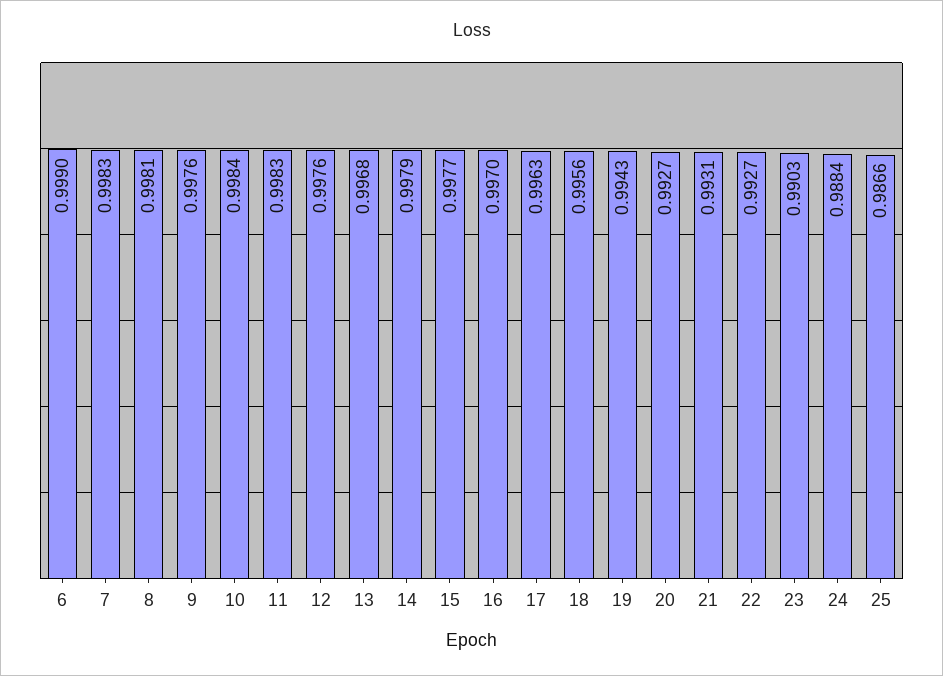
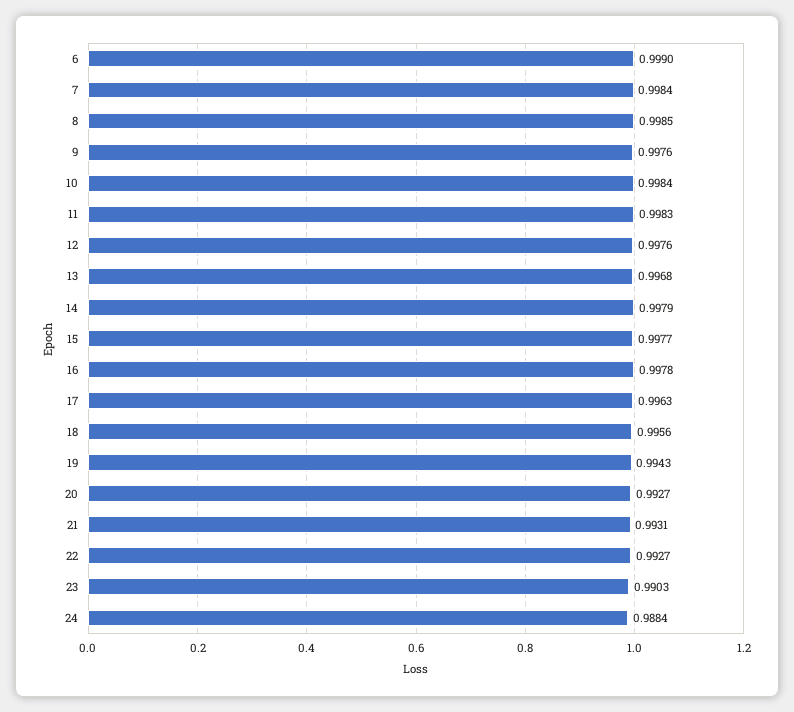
  {
    "6": 0.999,
-   "7": 0.9983,
+   "7": 0.9984,
-   "8": 0.9981,
+   "8": 0.9985,
    "9": 0.9976,
    "10": 0.9984,
    "11": 0.9983,
    "12": 0.9976,
    "13": 0.9968,
    "14": 0.9979,
    "15": 0.9977,
-   "16": 0.997,
+   "16": 0.9978,
    "17": 0.9963,
    "18": 0.9956,
    "19": 0.9943,
    "20": 0.9927,
    "21": 0.9931,
    "22": 0.9927,
    "23": 0.9903,
-   "24": 0.9884,
+   "24": 0.9884
-   "25": 0.9866
  }

